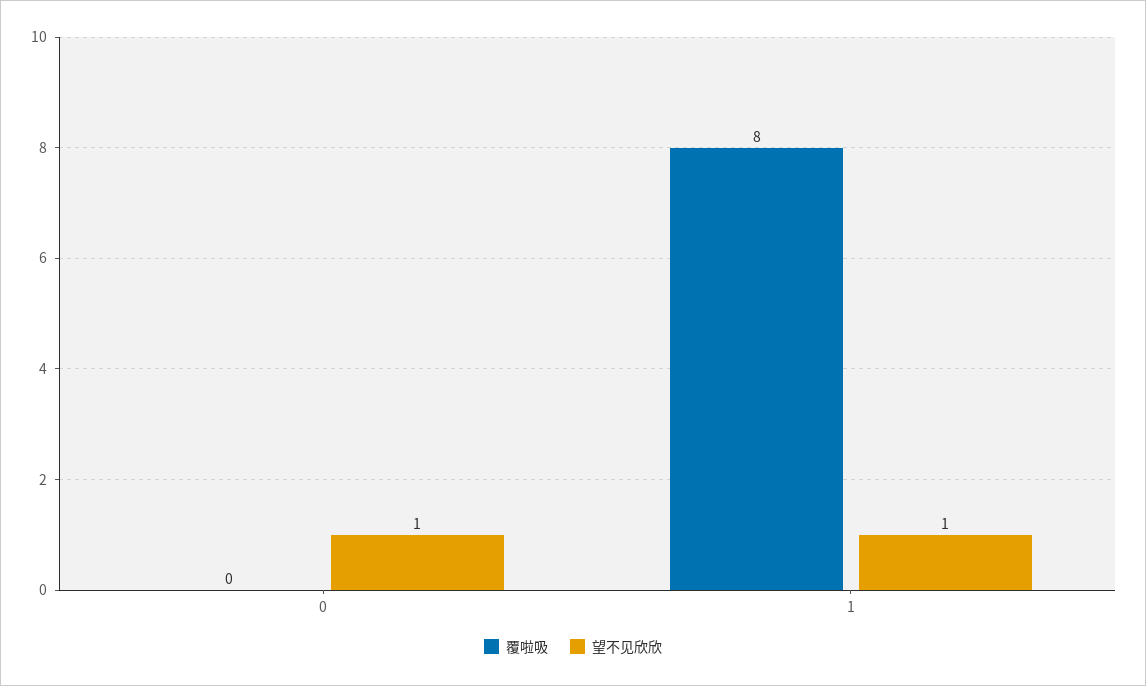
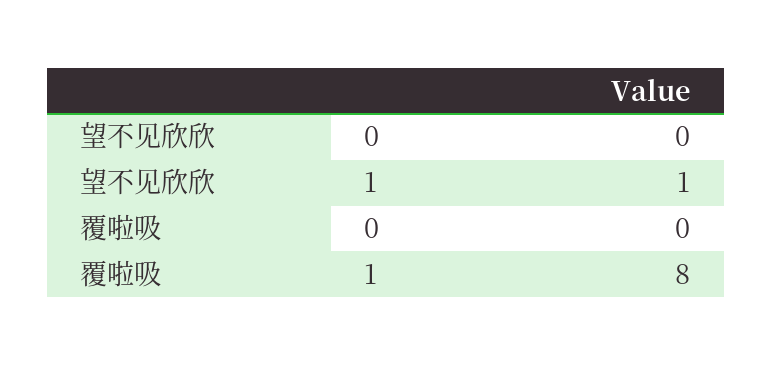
  {
    "覆啦吸": {
      "0": 0,
      "1": 8
    },
    "望不见欣欣": {
-     "0": 1,
+     "0": 0,
      "1": 1
    }
  }

